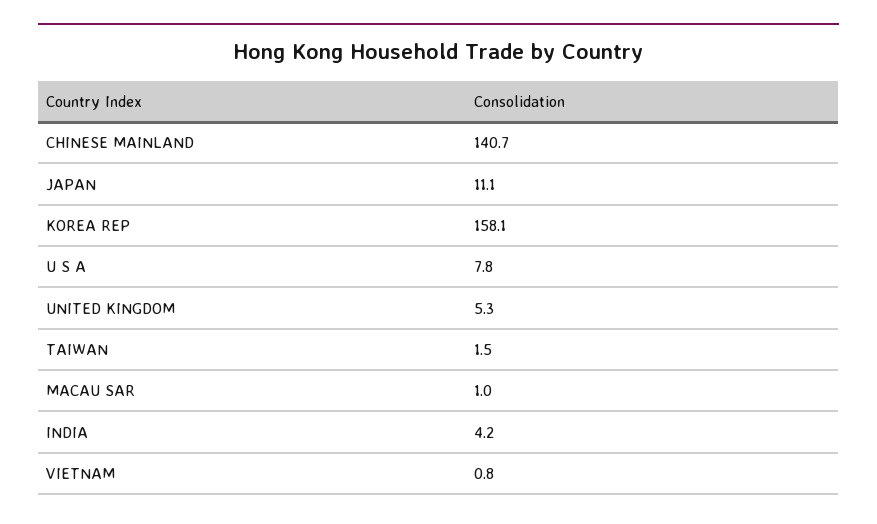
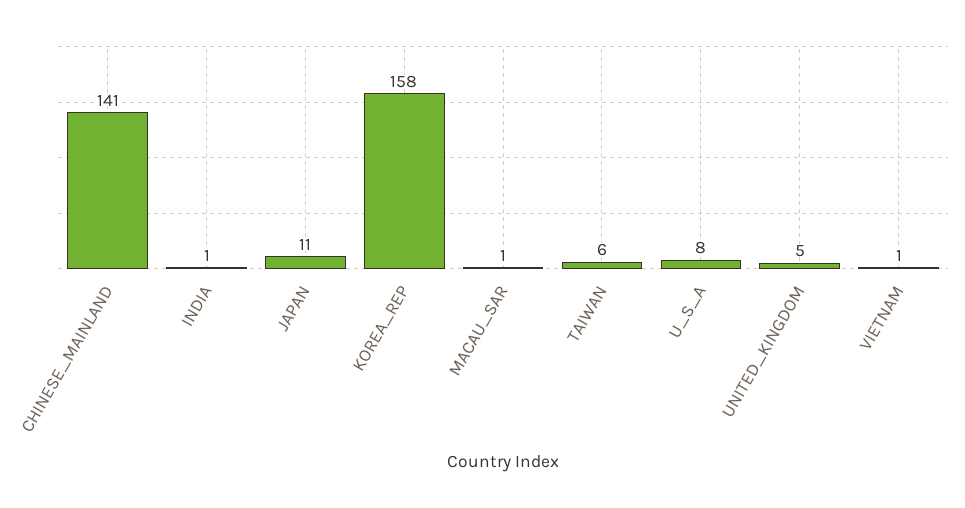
  {
    "CHINESE MAINLAND": 140.7,
    "JAPAN": 11.1,
    "KOREA REP": 158.1,
    "U S A": 7.8,
    "UNITED KINGDOM": 5.3,
-   "TAIWAN": 1.5,
+   "TAIWAN": 6,
    "MACAU SAR": 1,
-   "INDIA": 4.2,
+   "INDIA": 1,
    "VIETNAM": 0.8
  }

